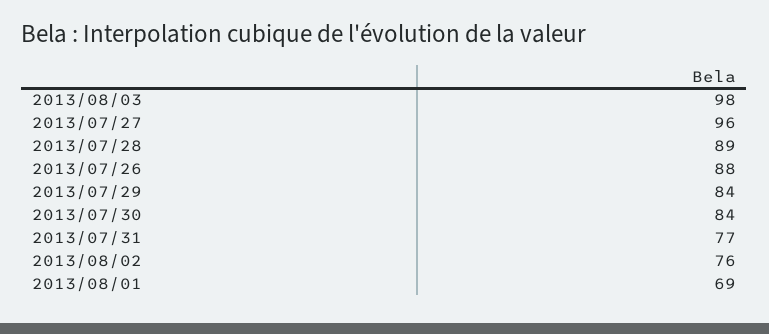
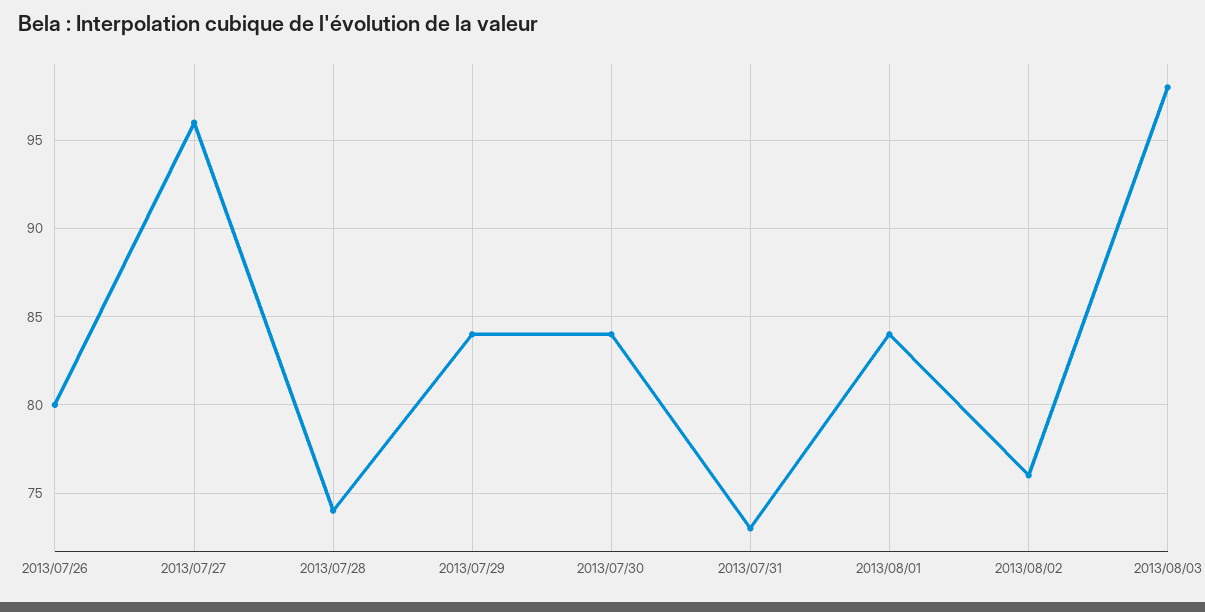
  {
    "2013/08/03": 98,
    "2013/07/27": 96,
-   "2013/07/28": 89,
+   "2013/07/28": 74,
-   "2013/07/26": 88,
+   "2013/07/26": 80,
    "2013/07/29": 84,
    "2013/07/30": 84,
-   "2013/07/31": 77,
+   "2013/07/31": 73,
    "2013/08/02": 76,
-   "2013/08/01": 69
+   "2013/08/01": 84
  }

